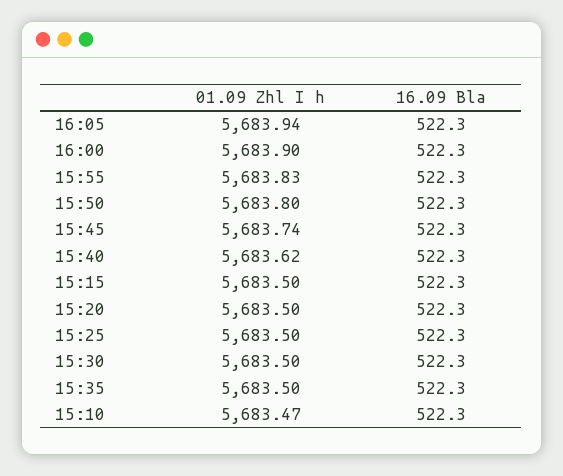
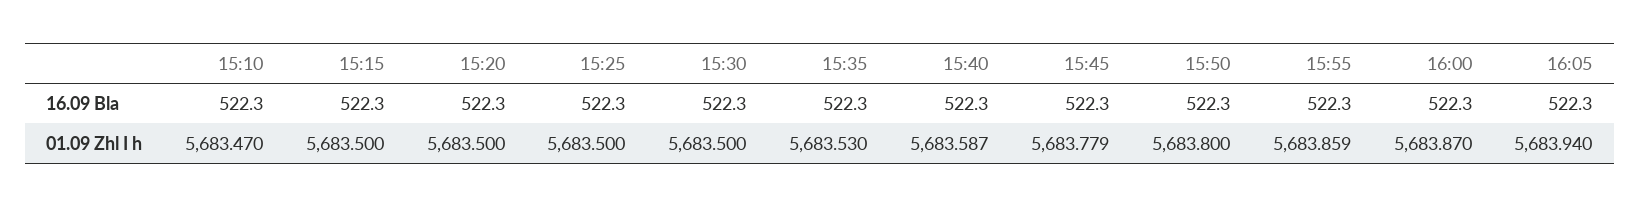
  {
    "01.09 Zhl I h": {
      "16:05": 5683.94,
-     "16:00": 5683.9,
+     "16:00": 5683.87,
-     "15:55": 5683.83,
+     "15:55": 5683.859,
      "15:50": 5683.8,
-     "15:45": 5683.74,
+     "15:45": 5683.779,
-     "15:40": 5683.62,
+     "15:40": 5683.587,
      "15:15": 5683.5,
      "15:20": 5683.5,
      "15:25": 5683.5,
      "15:30": 5683.5,
-     "15:35": 5683.5,
+     "15:35": 5683.53,
      "15:10": 5683.47
    },
    "16.09 Bla": {
      "16:05": 522.3,
      "16:00": 522.3,
      "15:55": 522.3,
      "15:50": 522.3,
      "15:45": 522.3,
      "15:40": 522.3,
      "15:15": 522.3,
      "15:20": 522.3,
      "15:25": 522.3,
      "15:30": 522.3,
      "15:35": 522.3,
      "15:10": 522.3
    }
  }

